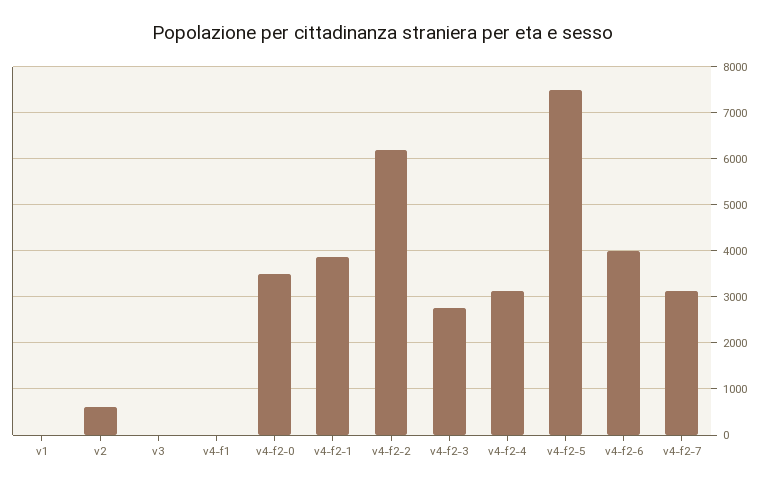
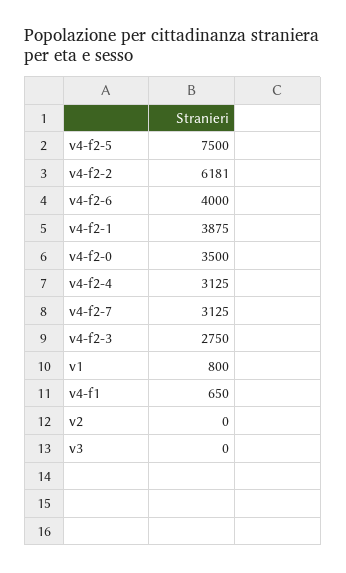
  {
-   "v1": 0,
+   "v1": 800,
-   "v2": 600,
+   "v2": 0,
    "v3": 0,
-   "v4-f1": 0,
+   "v4-f1": 650,
    "v4-f2-0": 3500,
    "v4-f2-1": 3875,
    "v4-f2-2": 6181,
    "v4-f2-3": 2750,
    "v4-f2-4": 3125,
    "v4-f2-5": 7500,
    "v4-f2-6": 4000,
    "v4-f2-7": 3125
  }

